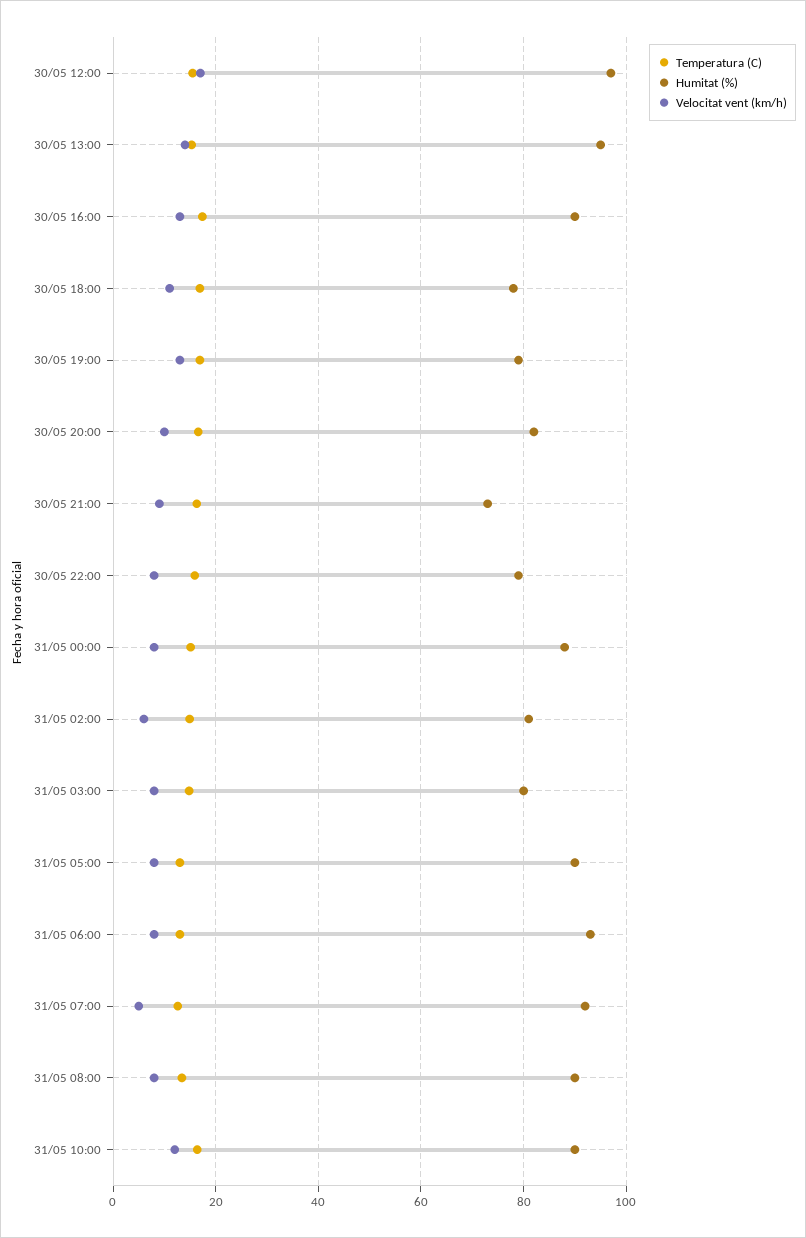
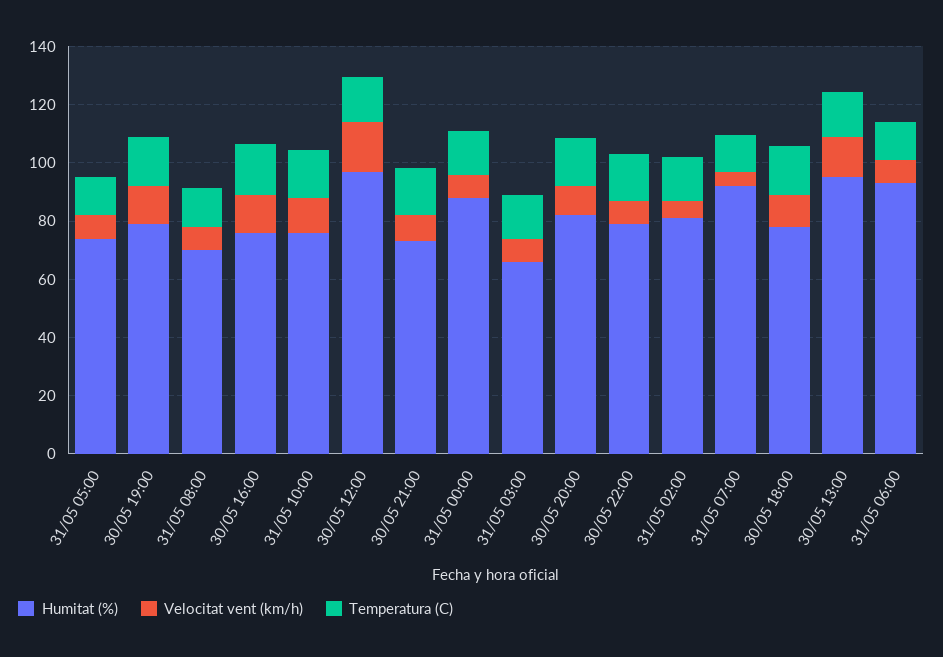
  {
    "Temperatura (C)": {
      "30/05 12:00": 16,
      "30/05 13:00": 16,
      "30/05 16:00": 18,
      "30/05 18:00": 16,
      "30/05 19:00": 16,
      "30/05 20:00": 16,
      "30/05 21:00": 16,
      "30/05 22:00": 16,
      "31/05 00:00": 16,
      "31/05 02:00": 14,
      "31/05 03:00": 14,
      "31/05 05:00": 14,
      "31/05 06:00": 14,
      "31/05 07:00": 12,
      "31/05 08:00": 14,
      "31/05 10:00": 16
    },
    "Humitat (%)": {
      "30/05 12:00": 98,
      "30/05 13:00": 96,
-     "30/05 16:00": 90,
+     "30/05 16:00": 75,
      "30/05 18:00": 78,
      "30/05 19:00": 80,
      "30/05 20:00": 82,
      "30/05 21:00": 74,
      "30/05 22:00": 80,
      "31/05 00:00": 88,
      "31/05 02:00": 82,
-     "31/05 03:00": 80,
+     "31/05 03:00": 65,
-     "31/05 05:00": 90,
+     "31/05 05:00": 75,
      "31/05 06:00": 94,
      "31/05 07:00": 92,
-     "31/05 08:00": 90,
+     "31/05 08:00": 70,
-     "31/05 10:00": 90
+     "31/05 10:00": 75
    },
    "Velocitat vent (km/h)": {
      "30/05 12:00": 18,
      "30/05 13:00": 14,
      "30/05 16:00": 14,
      "30/05 18:00": 12,
      "30/05 19:00": 14,
      "30/05 20:00": 10,
      "30/05 21:00": 10,
      "30/05 22:00": 8,
      "31/05 00:00": 8,
      "31/05 02:00": 6,
      "31/05 03:00": 8,
      "31/05 05:00": 8,
      "31/05 06:00": 8,
      "31/05 07:00": 6,
      "31/05 08:00": 8,
      "31/05 10:00": 12
    }
  }

